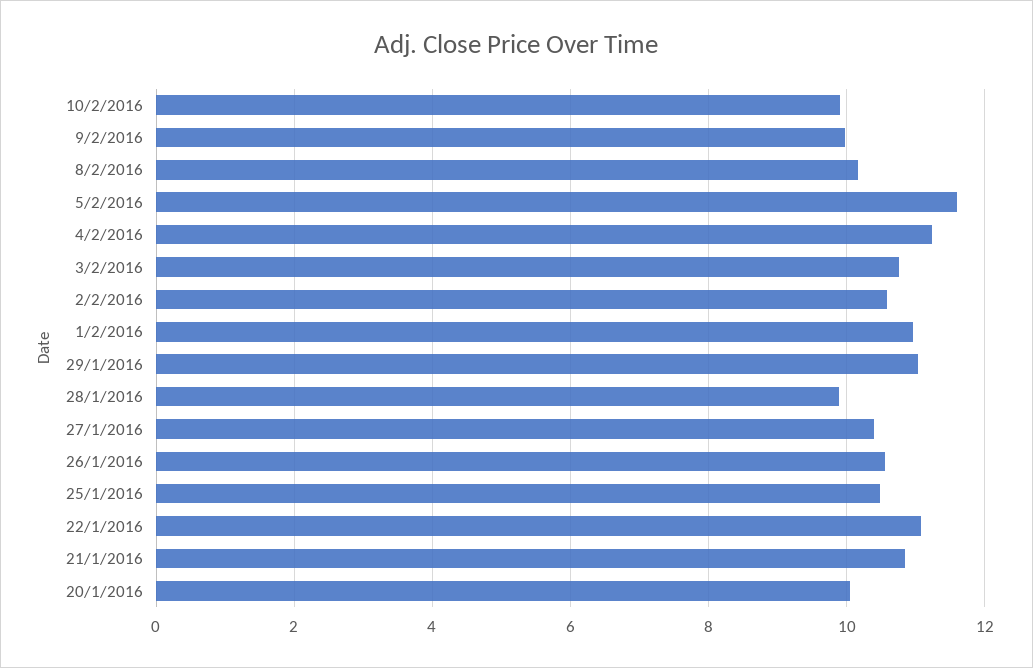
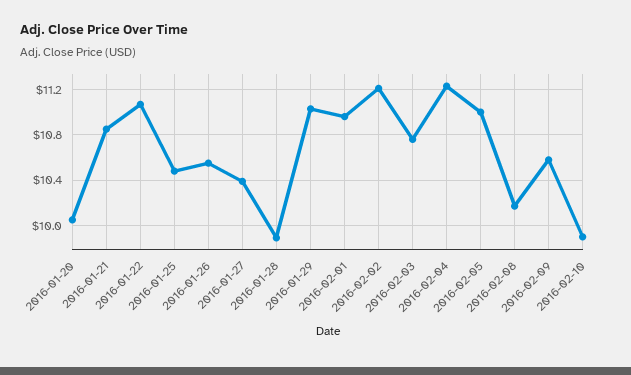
  {
    "10/2/2016": 9.9,
-   "9/2/2016": 10,
+   "9/2/2016": 10.6,
    "8/2/2016": 10.2,
-   "5/2/2016": 11.6,
+   "5/2/2016": 11,
    "4/2/2016": 11.2,
    "3/2/2016": 10.8,
-   "2/2/2016": 10.6,
+   "2/2/2016": 11.2,
    "1/2/2016": 11,
    "29/1/2016": 11,
    "28/1/2016": 9.9,
    "27/1/2016": 10.4,
    "26/1/2016": 10.6,
    "25/1/2016": 10.5,
    "22/1/2016": 11.1,
    "21/1/2016": 10.9,
    "20/1/2016": 10.1
  }

